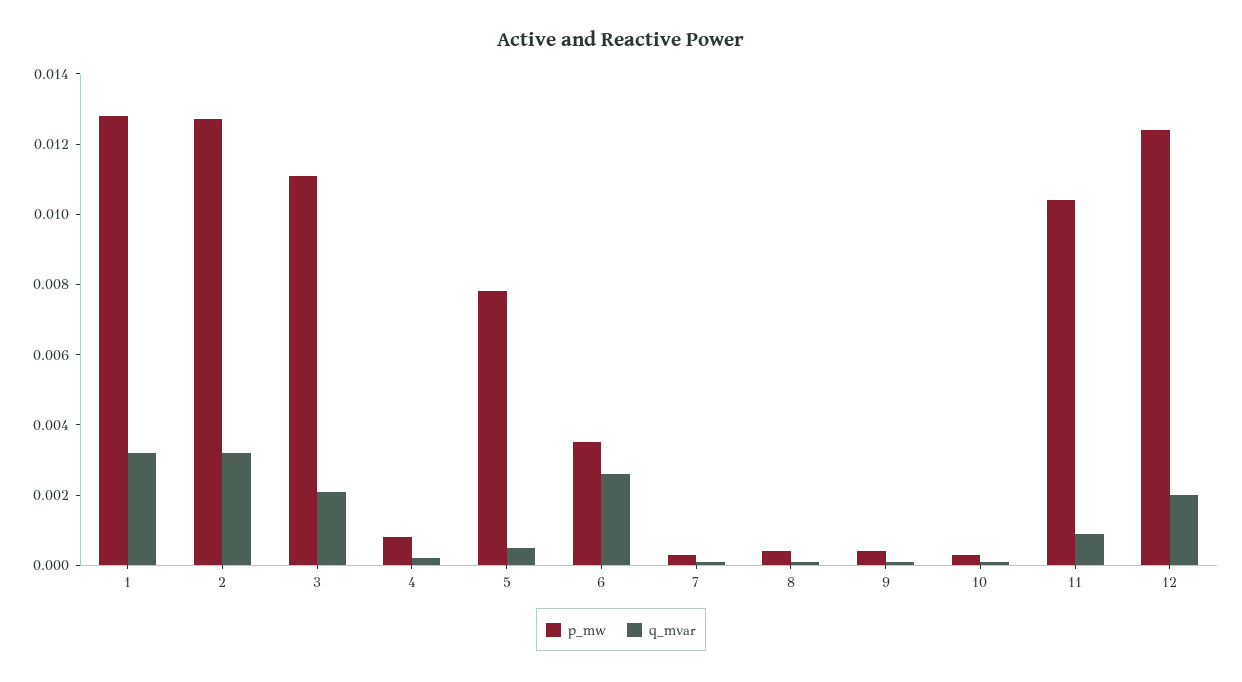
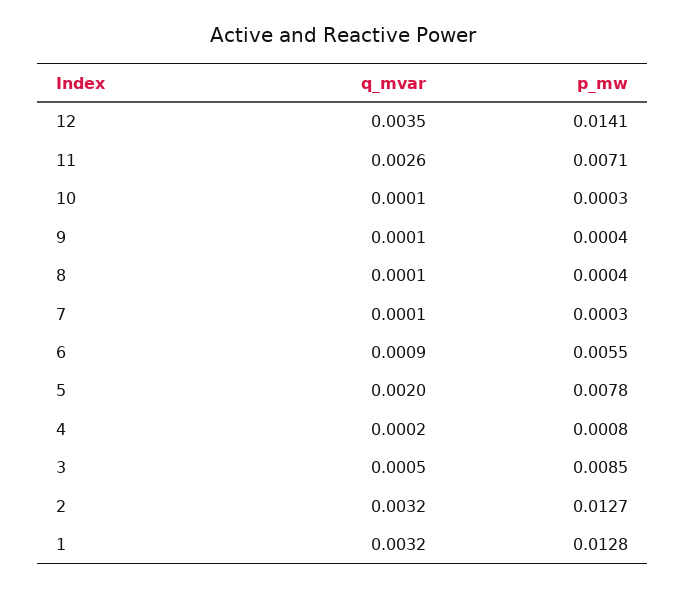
  {
    "p_mw": {
      "1": 0.0128,
      "2": 0.0127,
-     "3": 0.011,
+     "3": 0.0085,
      "4": 0.0008,
      "5": 0.0078,
-     "6": 0.0035,
+     "6": 0.0055,
      "7": 0.0003,
      "8": 0.0004,
      "9": 0.0004,
      "10": 0.0003,
-     "11": 0.0105,
+     "11": 0.0071,
-     "12": 0.0125
+     "12": 0.0141
    },
    "q_mvar": {
      "1": 0.0032,
      "2": 0.0032,
-     "3": 0.002,
+     "3": 0.0005,
      "4": 0.0002,
-     "5": 0.0005,
+     "5": 0.002,
-     "6": 0.0025,
+     "6": 0.0009,
      "7": 0.0001,
      "8": 0.0001,
      "9": 0.0001,
      "10": 0.0001,
-     "11": 0.001,
+     "11": 0.0026,
-     "12": 0.002
+     "12": 0.0035
    }
  }

